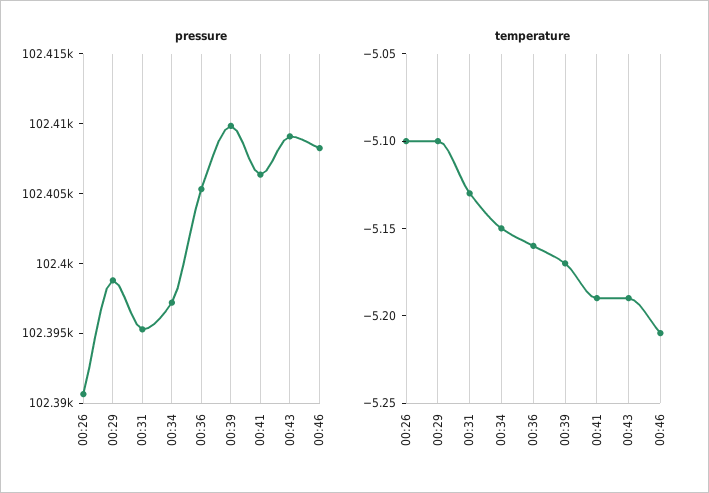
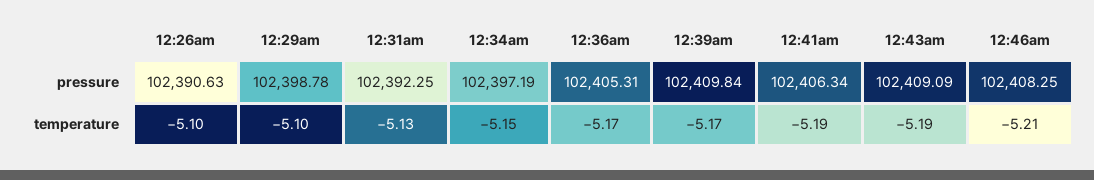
  {
    "pressure": {
      "00:26": 102390.63,
      "00:29": 102398.78,
-     "00:31": 102395,
+     "00:31": 102392.25,
      "00:34": 102397.19,
      "00:36": 102405.31,
      "00:39": 102409.84,
      "00:41": 102406.34,
      "00:43": 102409.09,
      "00:46": 102408.25
    },
    "temperature": {
      "00:26": -5.1,
      "00:29": -5.1,
      "00:31": -5.13,
      "00:34": -5.15,
-     "00:36": -5.16,
+     "00:36": -5.17,
      "00:39": -5.17,
      "00:41": -5.19,
      "00:43": -5.19,
      "00:46": -5.21
    }
  }

